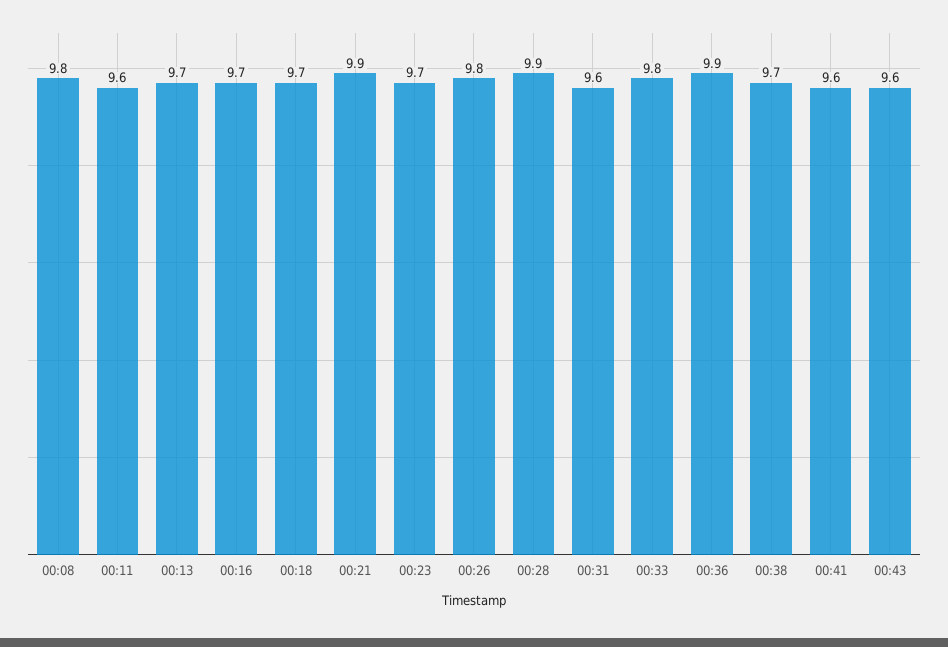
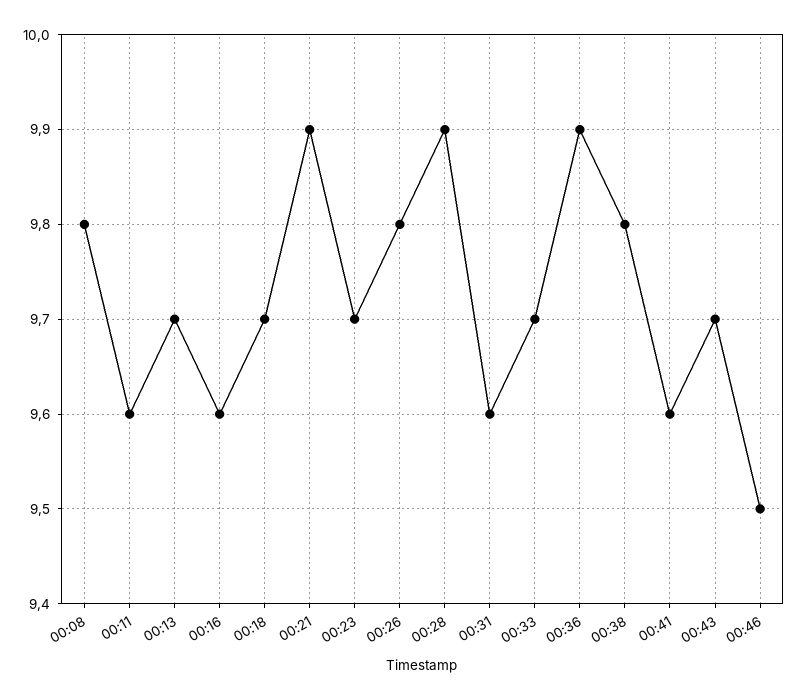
  {
    "00:08": 9.8,
    "00:11": 9.6,
    "00:13": 9.7,
-   "00:16": 9.7,
+   "00:16": 9.6,
    "00:18": 9.7,
    "00:21": 9.9,
    "00:23": 9.7,
    "00:26": 9.8,
    "00:28": 9.9,
    "00:31": 9.6,
-   "00:33": 9.8,
+   "00:33": 9.7,
    "00:36": 9.9,
-   "00:38": 9.7,
+   "00:38": 9.8,
    "00:41": 9.6,
-   "00:43": 9.6
+   "00:43": 9.7,
+   "00:46": 9.5
  }

